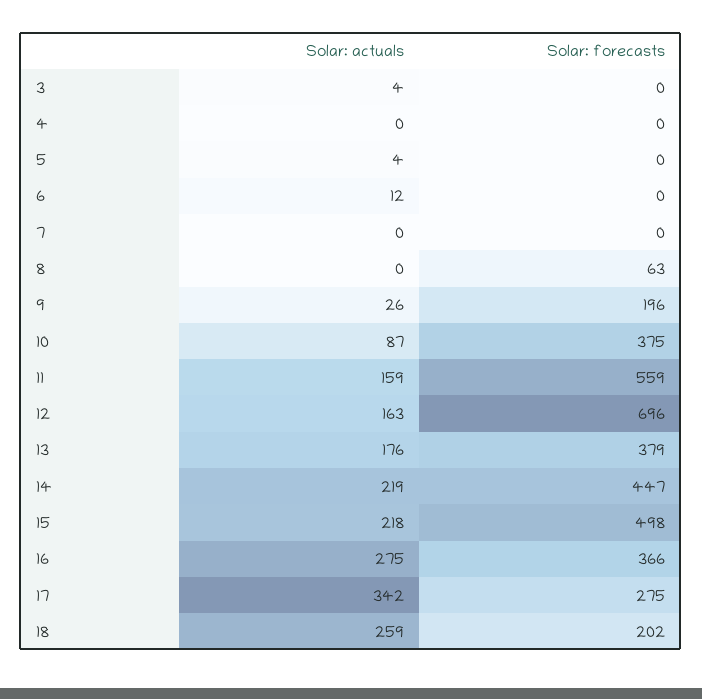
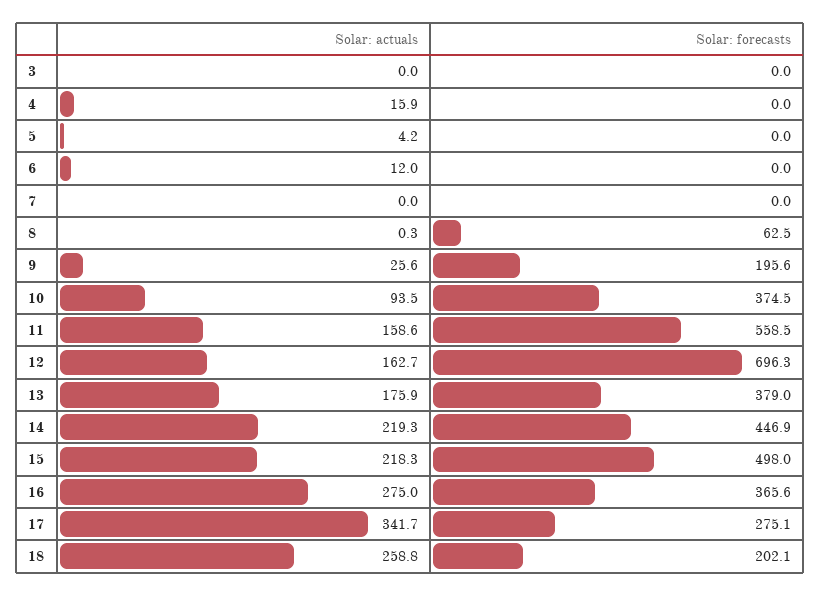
  {
    "Solar: actuals": {
-     "3": 4,
+     "3": 0,
-     "4": 0,
+     "4": 15.9,
      "5": 4.2,
      "6": 12,
      "7": 0,
      "8": 0.3,
      "9": 25.6,
-     "10": 87,
+     "10": 93.5,
      "11": 158.6,
      "12": 162.7,
      "13": 175.9,
      "14": 219.3,
      "15": 218.3,
      "16": 275,
      "17": 341.7,
      "18": 258.8
    },
    "Solar: forecasts": {
      "3": 0,
      "4": 0,
      "5": 0,
      "6": 0,
      "7": 0,
      "8": 62.5,
      "9": 195.6,
      "10": 374.5,
      "11": 558.5,
      "12": 696.3,
      "13": 379,
      "14": 446.9,
      "15": 498,
      "16": 365.6,
      "17": 275.1,
      "18": 202.1
    }
  }

